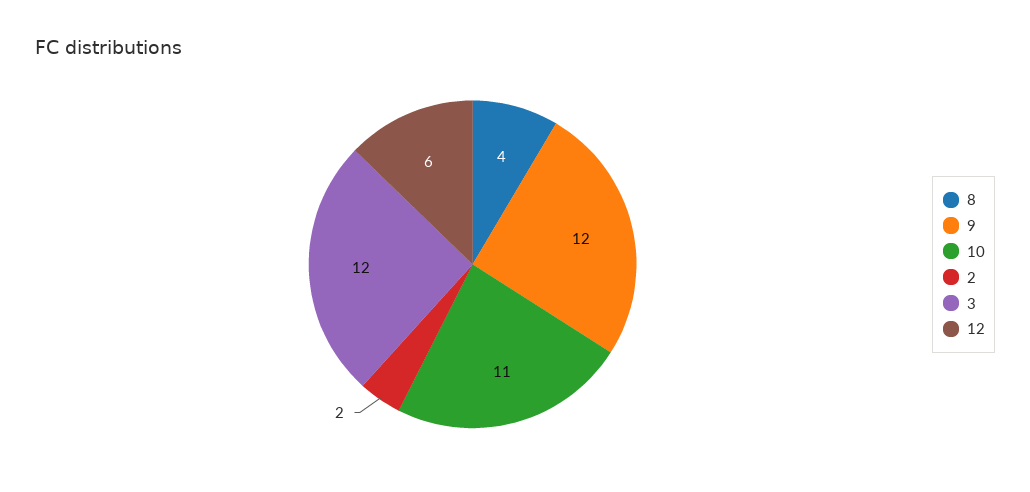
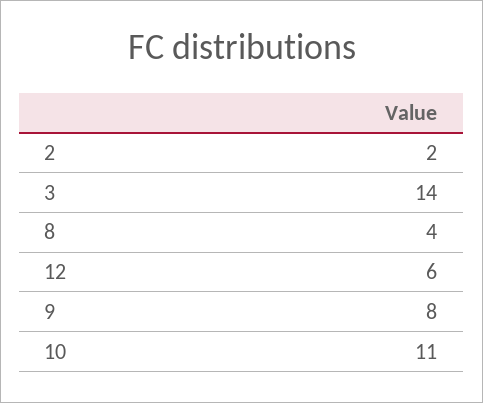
  {
    "8": 4,
-   "9": 12,
+   "9": 8,
    "10": 11,
    "2": 2,
-   "3": 12,
+   "3": 14,
    "12": 6
  }

